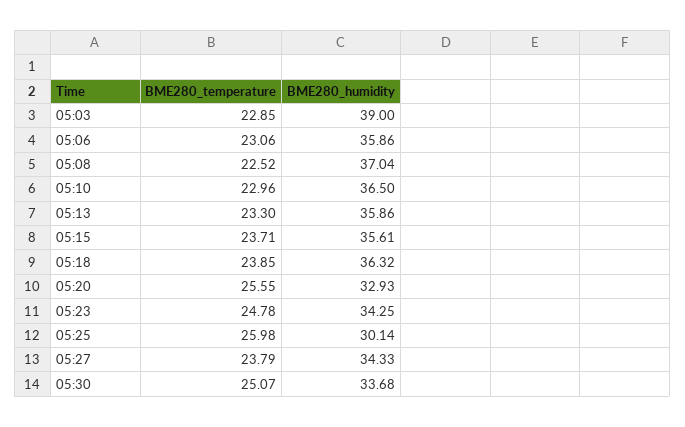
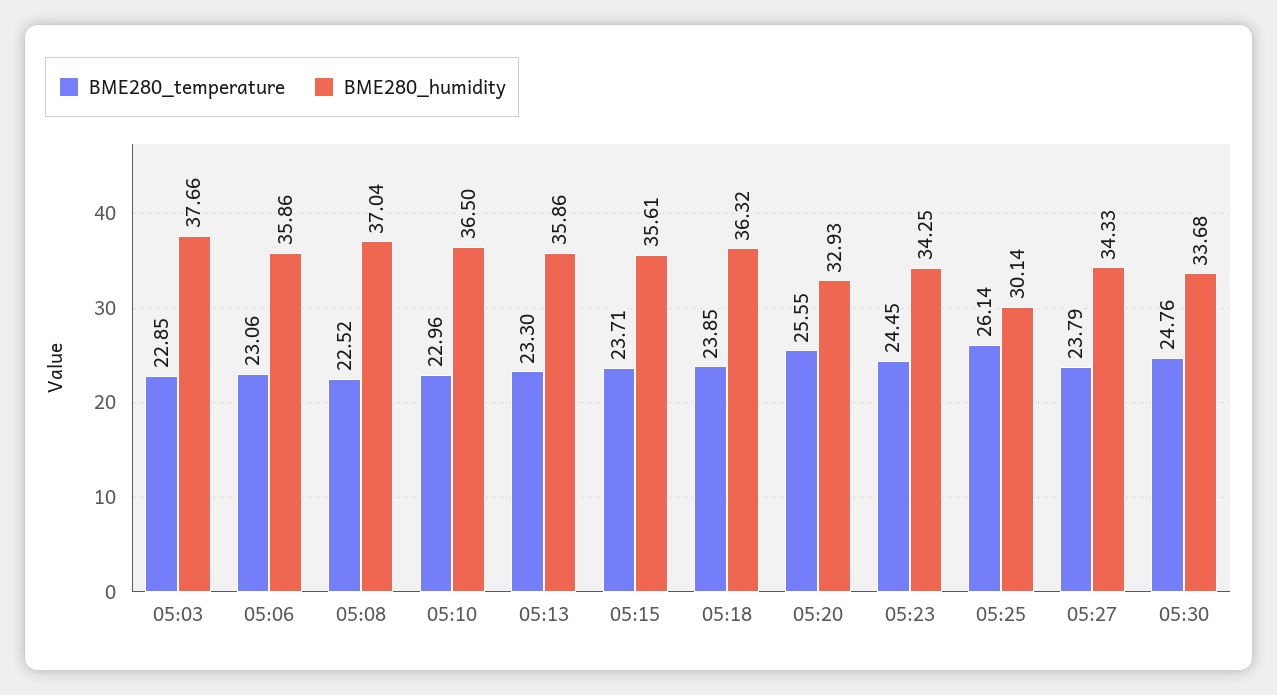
  {
    "BME280_temperature": {
      "05:03": 22.85,
      "05:06": 23.06,
      "05:08": 22.52,
      "05:10": 22.96,
      "05:13": 23.3,
      "05:15": 23.71,
      "05:18": 23.85,
      "05:20": 25.55,
-     "05:23": 24.78,
+     "05:23": 24.45,
-     "05:25": 25.98,
+     "05:25": 26.14,
      "05:27": 23.79,
-     "05:30": 25.07
+     "05:30": 24.76
    },
    "BME280_humidity": {
-     "05:03": 39,
+     "05:03": 37.66,
      "05:06": 35.86,
      "05:08": 37.04,
      "05:10": 36.5,
      "05:13": 35.86,
      "05:15": 35.61,
      "05:18": 36.32,
      "05:20": 32.93,
      "05:23": 34.25,
      "05:25": 30.14,
      "05:27": 34.33,
      "05:30": 33.68
    }
  }

